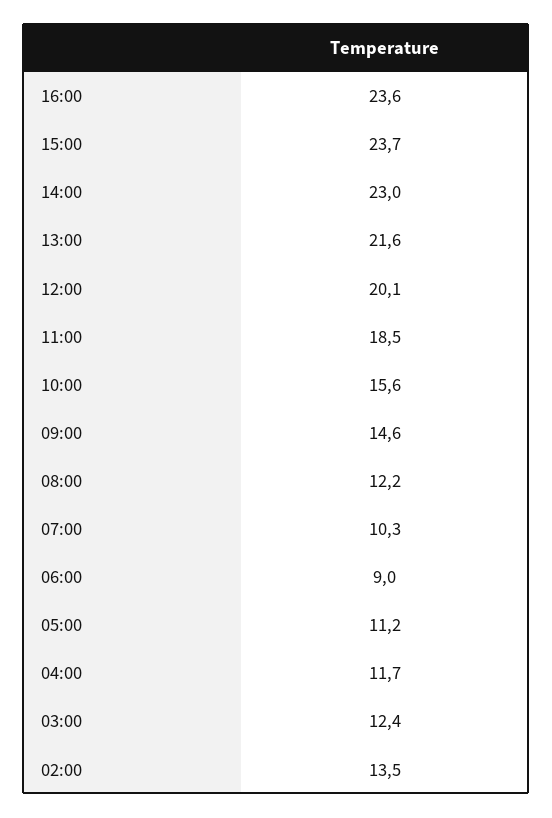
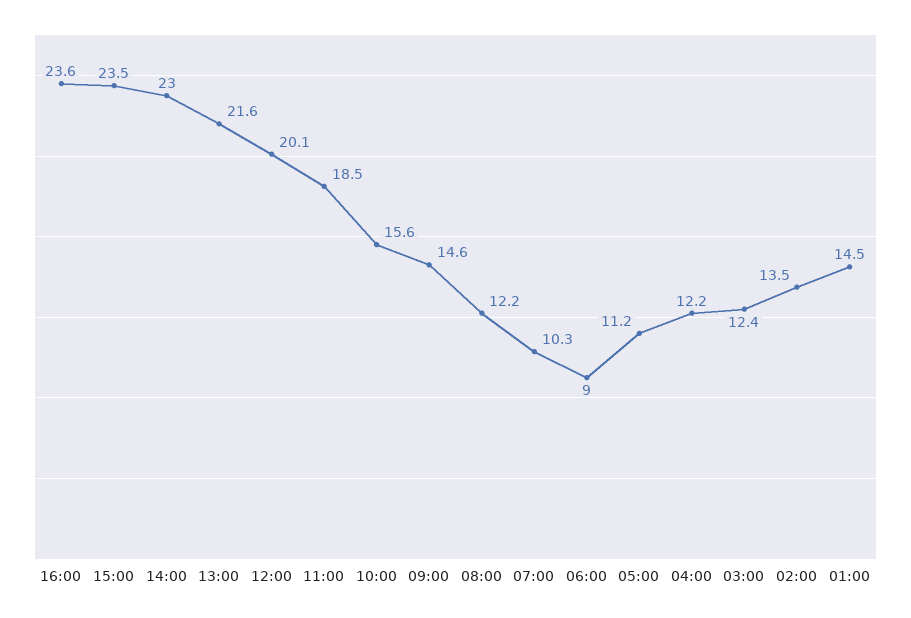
  {
    "16:00": 23.6,
-   "15:00": 23.7,
+   "15:00": 23.5,
    "14:00": 23,
    "13:00": 21.6,
    "12:00": 20.1,
    "11:00": 18.5,
    "10:00": 15.6,
    "09:00": 14.6,
    "08:00": 12.2,
    "07:00": 10.3,
    "06:00": 9,
    "05:00": 11.2,
-   "04:00": 11.7,
+   "04:00": 12.2,
    "03:00": 12.4,
-   "02:00": 13.5
+   "02:00": 13.5,
+   "01:00": 14.5
  }

